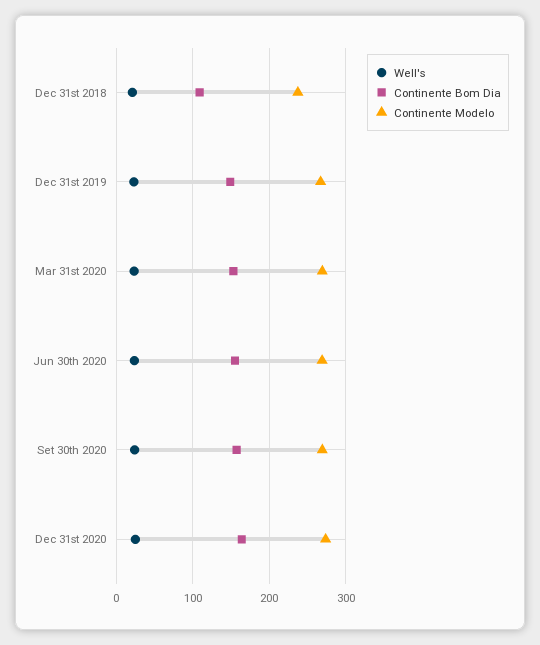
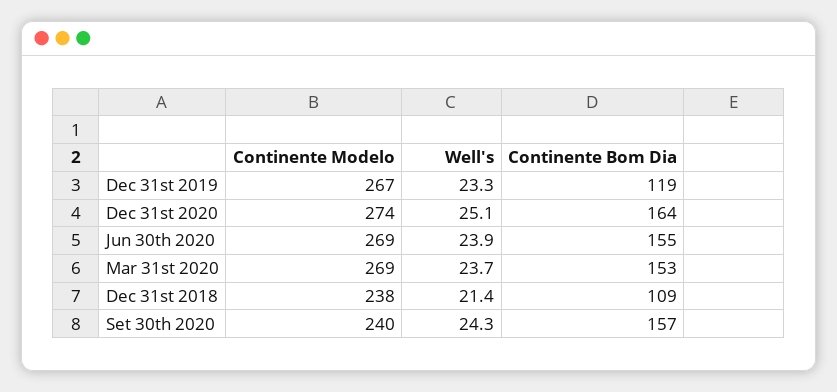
  {
    "Well's": {
      "Dec 31st 2018": 21.4,
      "Dec 31st 2019": 23.3,
      "Mar 31st 2020": 23.7,
      "Jun 30th 2020": 23.9,
      "Set 30th 2020": 24.3,
      "Dec 31st 2020": 25.1
    },
    "Continente Bom Dia": {
      "Dec 31st 2018": 109,
-     "Dec 31st 2019": 150,
+     "Dec 31st 2019": 119,
      "Mar 31st 2020": 153,
      "Jun 30th 2020": 155,
      "Set 30th 2020": 157,
      "Dec 31st 2020": 164
    },
    "Continente Modelo": {
      "Dec 31st 2018": 238,
      "Dec 31st 2019": 267,
      "Mar 31st 2020": 269,
      "Jun 30th 2020": 269,
-     "Set 30th 2020": 270,
+     "Set 30th 2020": 240,
      "Dec 31st 2020": 274
    }
  }

